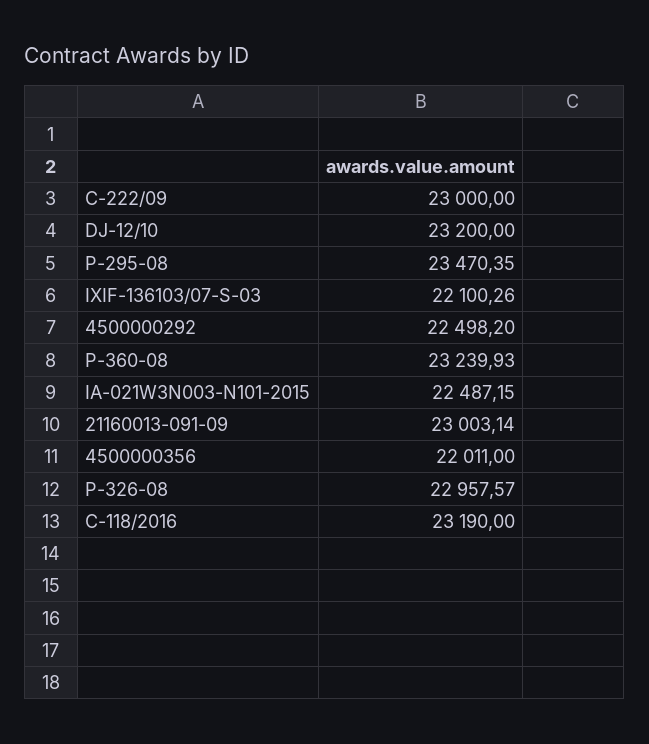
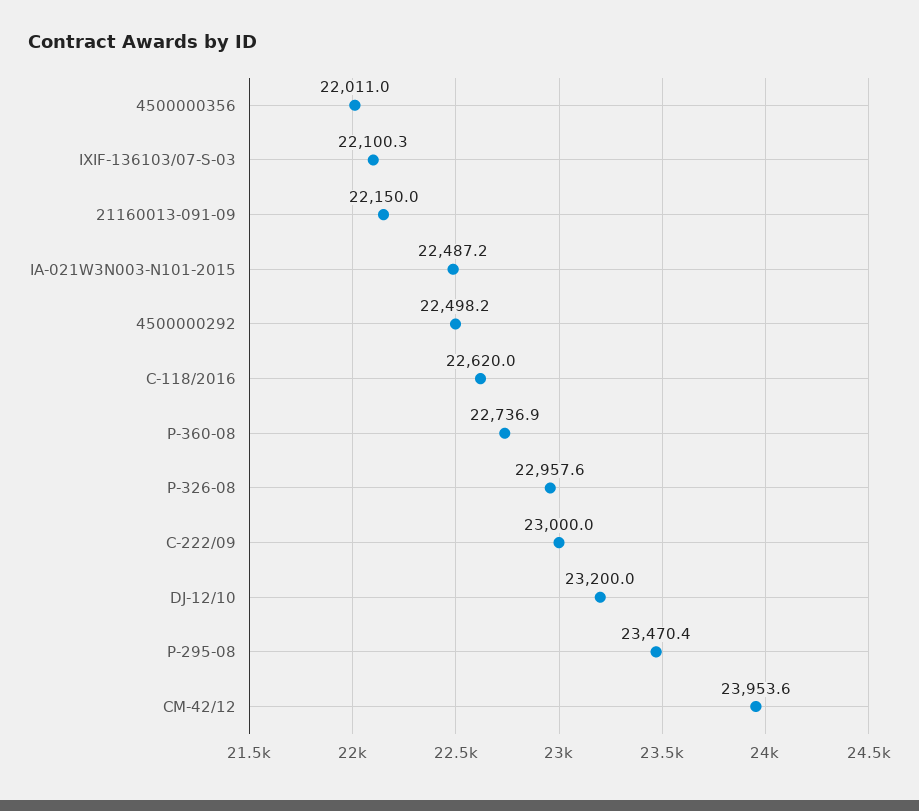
  {
    "C-222/09": 23000,
    "DJ-12/10": 23200,
    "P-295-08": 23470.35,
    "IXIF-136103/07-S-03": 22100.26,
    "4500000292": 22498.2,
-   "P-360-08": 23239.93,
+   "P-360-08": 22736.9,
    "IA-021W3N003-N101-2015": 22487.15,
-   "21160013-091-09": 23003.14,
+   "21160013-091-09": 22150,
    "4500000356": 22011,
    "P-326-08": 22957.57,
-   "C-118/2016": 23190
+   "C-118/2016": 22620,
+   "CM-42/12": 23953.6
  }

